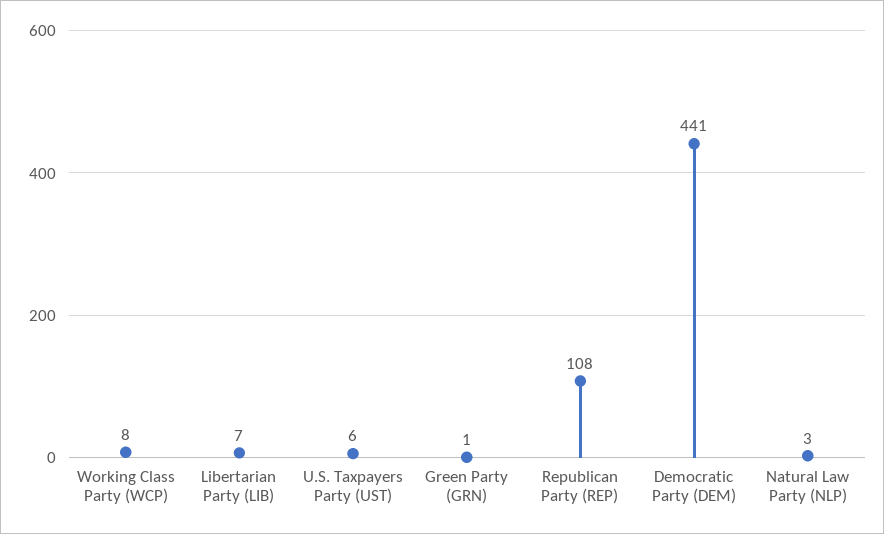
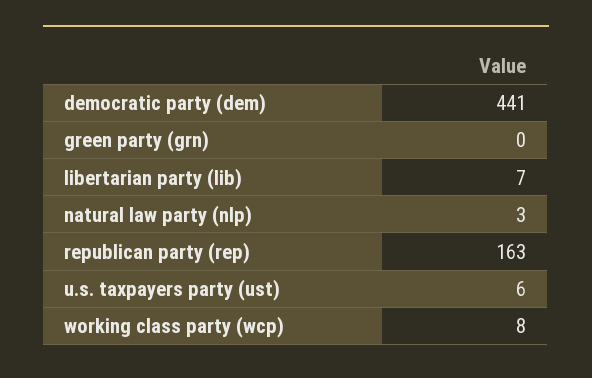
  {
    "Working Class Party (WCP)": 8,
    "Libertarian Party (LIB)": 7,
    "U.S. Taxpayers Party (UST)": 6,
-   "Green Party (GRN)": 1,
+   "Green Party (GRN)": 0,
-   "Republican Party (REP)": 108,
+   "Republican Party (REP)": 163,
    "Democratic Party (DEM)": 441,
    "Natural Law Party (NLP)": 3
  }

